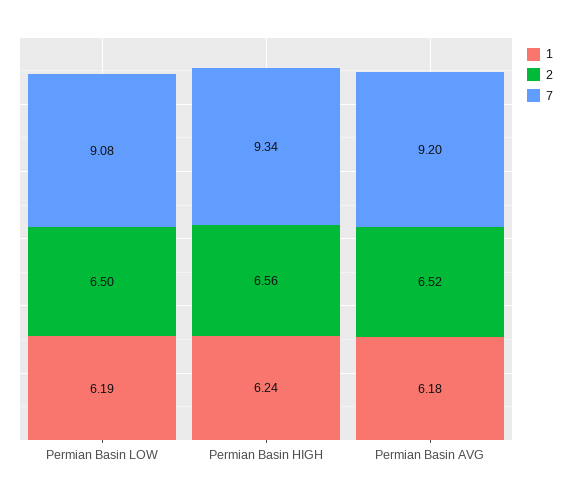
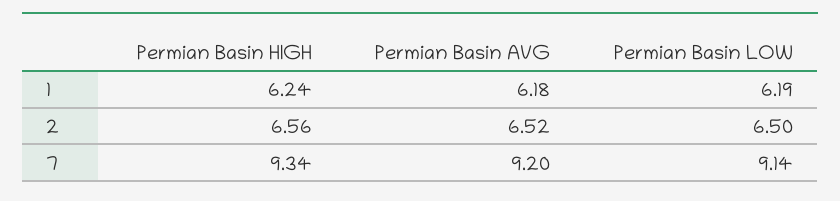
  {
    "1": {
      "Permian Basin LOW": 6.19,
      "Permian Basin HIGH": 6.24,
      "Permian Basin AVG": 6.18
    },
    "2": {
      "Permian Basin LOW": 6.5,
      "Permian Basin HIGH": 6.56,
      "Permian Basin AVG": 6.52
    },
    "7": {
-     "Permian Basin LOW": 9.08,
+     "Permian Basin LOW": 9.14,
      "Permian Basin HIGH": 9.34,
      "Permian Basin AVG": 9.2
    }
  }

